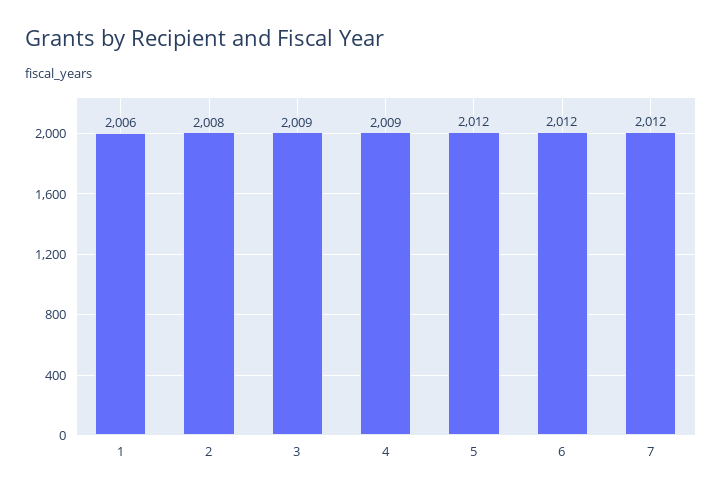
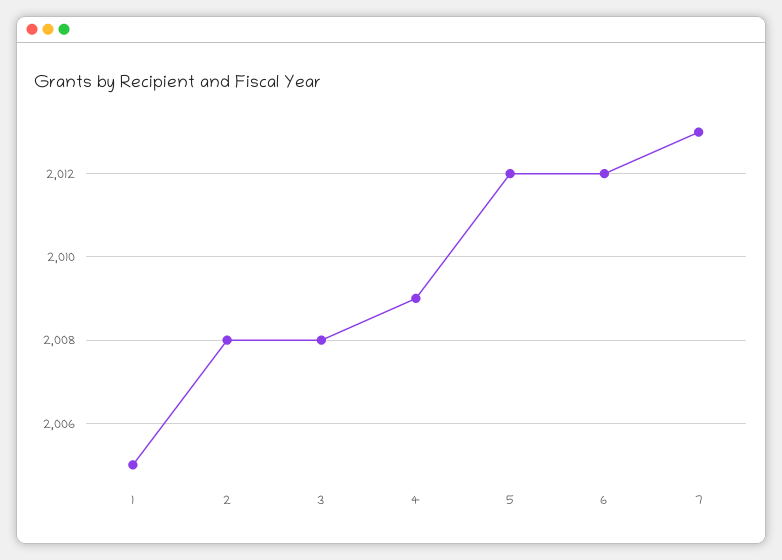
  {
-   "1": 2006,
+   "1": 2005,
    "2": 2008,
-   "3": 2009,
+   "3": 2008,
    "4": 2009,
    "5": 2012,
    "6": 2012,
-   "7": 2012
+   "7": 2013
  }

